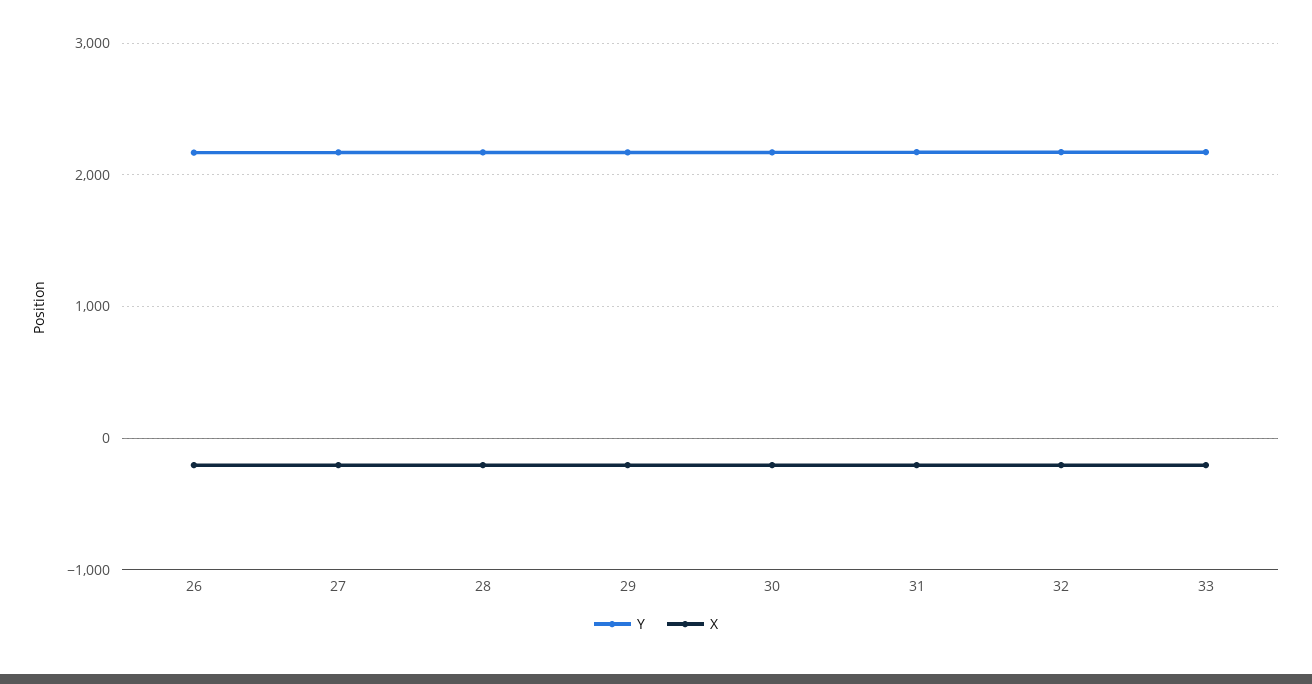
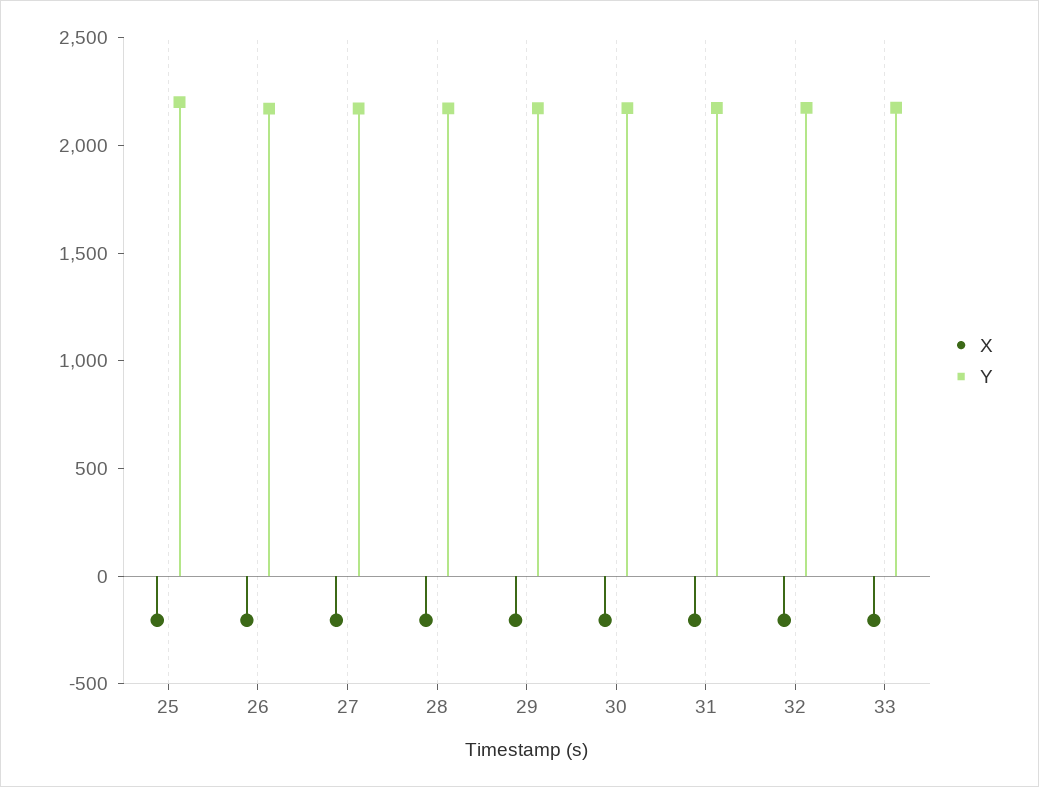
  {
    "Y": {
      "26": 2200,
      "27": 2200,
      "28": 2200,
      "29": 2200,
      "30": 2200,
      "31": 2200,
      "32": 2200,
-     "33": 2200
+     "33": 2200,
+     "25": 2200
    },
    "X": {
      "26": -200,
      "27": -200,
      "28": -200,
      "29": -200,
      "30": -200,
      "31": -200,
      "32": -200,
-     "33": -200
+     "33": -200,
+     "25": -200
    }
  }

